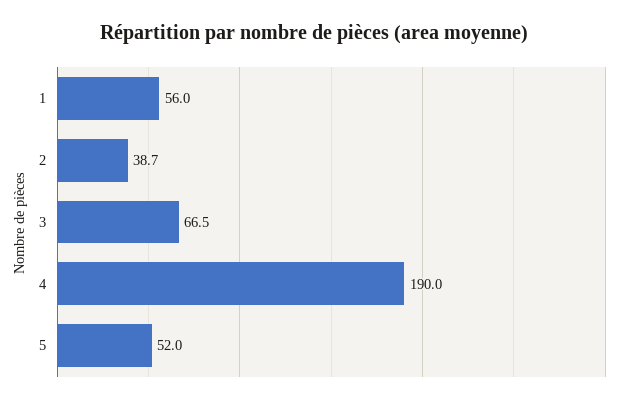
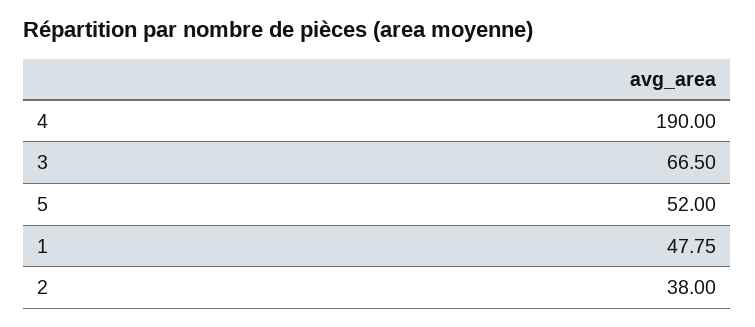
  {
-   "1": 56,
+   "1": 47.75,
-   "2": 38.7,
+   "2": 38,
    "3": 66.5,
    "4": 190,
    "5": 52
  }

